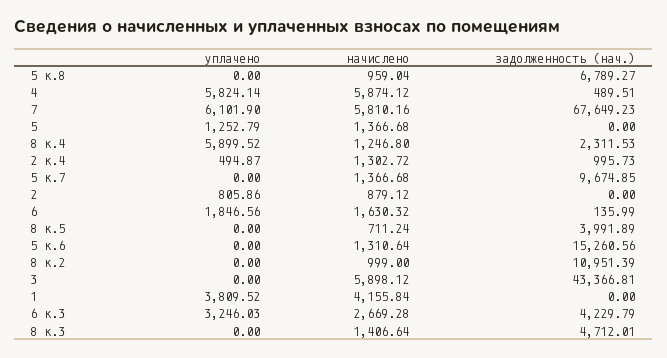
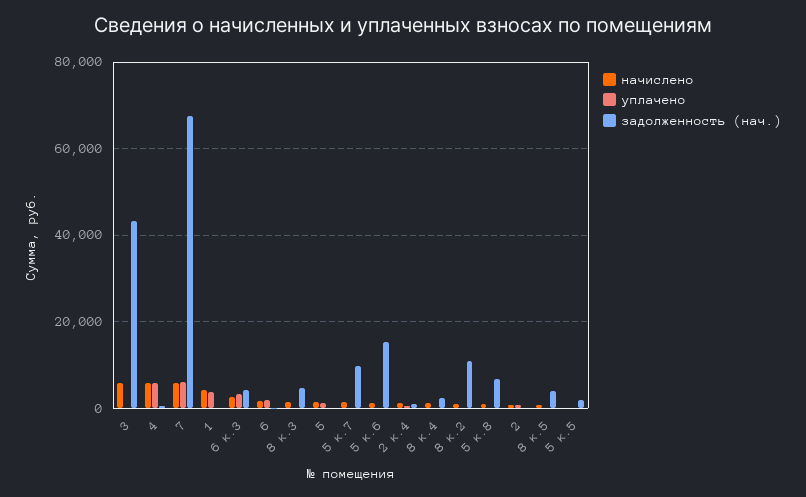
  {
    "уплачено": {
      "5 к.8": 0,
      "4": 5824.14,
      "7": 6101.9,
      "5": 1252.79,
-     "8 к.4": 5899.52,
+     "8 к.4": 0,
      "2 к.4": 494.87,
      "5 к.7": 0,
      "2": 805.86,
      "6": 1846.56,
      "8 к.5": 0,
      "5 к.6": 0,
      "8 к.2": 0,
      "3": 0,
      "1": 3809.52,
      "6 к.3": 3246.03,
-     "8 к.3": 0
+     "8 к.3": 0,
+     "5 к.5": 0
    },
    "начислено": {
      "5 к.8": 959.04,
      "4": 5874.12,
      "7": 5810.16,
      "5": 1366.68,
      "8 к.4": 1246.8,
      "2 к.4": 1302.72,
      "5 к.7": 1366.68,
      "2": 879.12,
      "6": 1630.32,
      "8 к.5": 711.24,
      "5 к.6": 1310.64,
      "8 к.2": 999,
      "3": 5898.12,
      "1": 4155.84,
      "6 к.3": 2669.28,
-     "8 к.3": 1406.64
+     "8 к.3": 1406.64,
+     "5 к.5": 0
    },
    "задолженность (нач.)": {
      "5 к.8": 6789.27,
      "4": 489.51,
      "7": 67649.23,
      "5": 0,
      "8 к.4": 2311.53,
      "2 к.4": 995.73,
      "5 к.7": 9674.85,
      "2": 0,
      "6": 135.99,
      "8 к.5": 3991.89,
      "5 к.6": 15260.56,
      "8 к.2": 10951.39,
      "3": 43366.81,
      "1": 0,
      "6 к.3": 4229.79,
-     "8 к.3": 4712.01
+     "8 к.3": 4712.01,
+     "5 к.5": 2000
    }
  }

